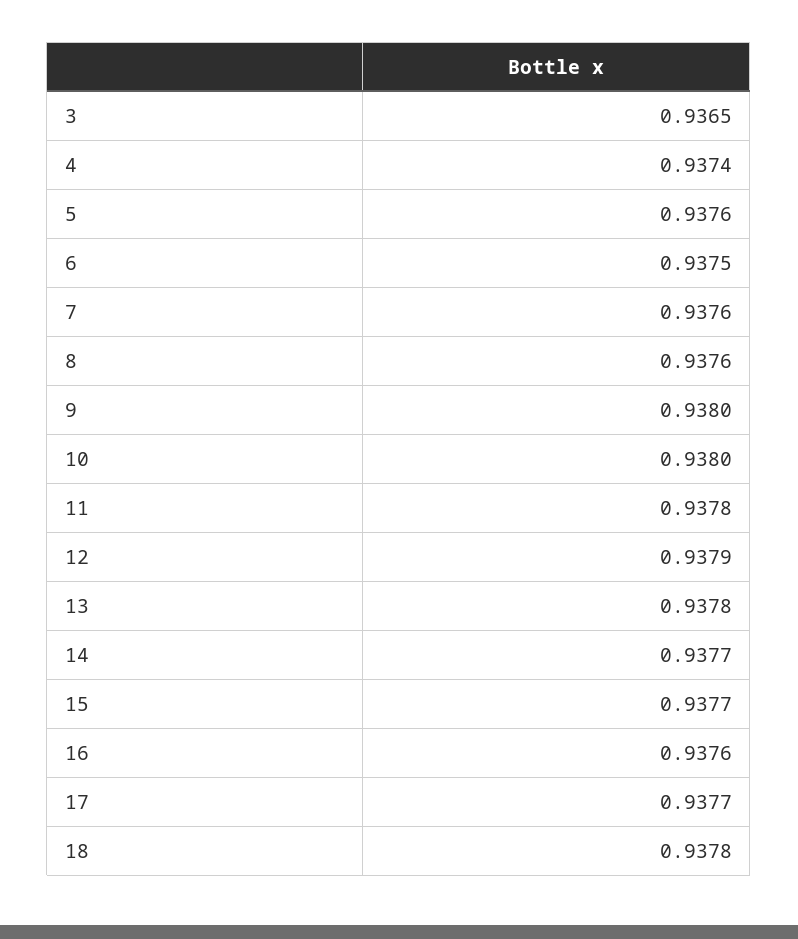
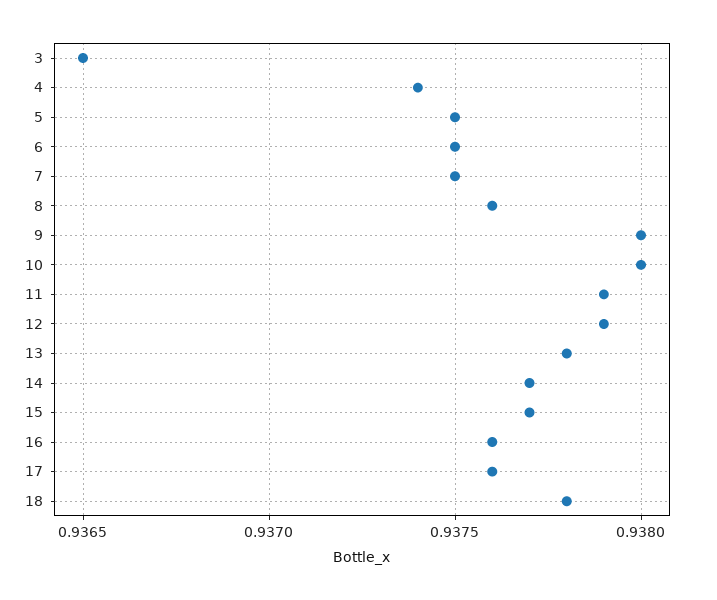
  {
    "3": 0.9365,
    "4": 0.9374,
-   "5": 0.9376,
+   "5": 0.9375,
    "6": 0.9375,
-   "7": 0.9376,
+   "7": 0.9375,
    "8": 0.9376,
    "9": 0.938,
    "10": 0.938,
-   "11": 0.9378,
+   "11": 0.9379,
    "12": 0.9379,
    "13": 0.9378,
    "14": 0.9377,
    "15": 0.9377,
    "16": 0.9376,
-   "17": 0.9377,
+   "17": 0.9376,
    "18": 0.9378
  }

